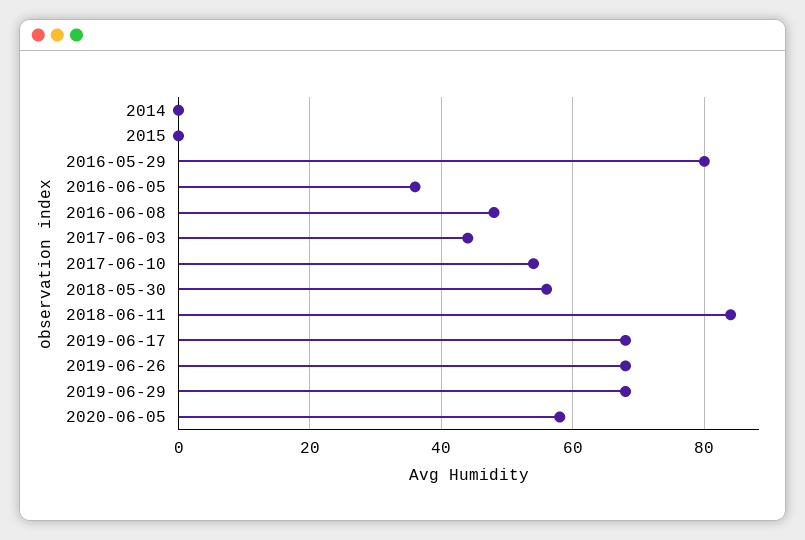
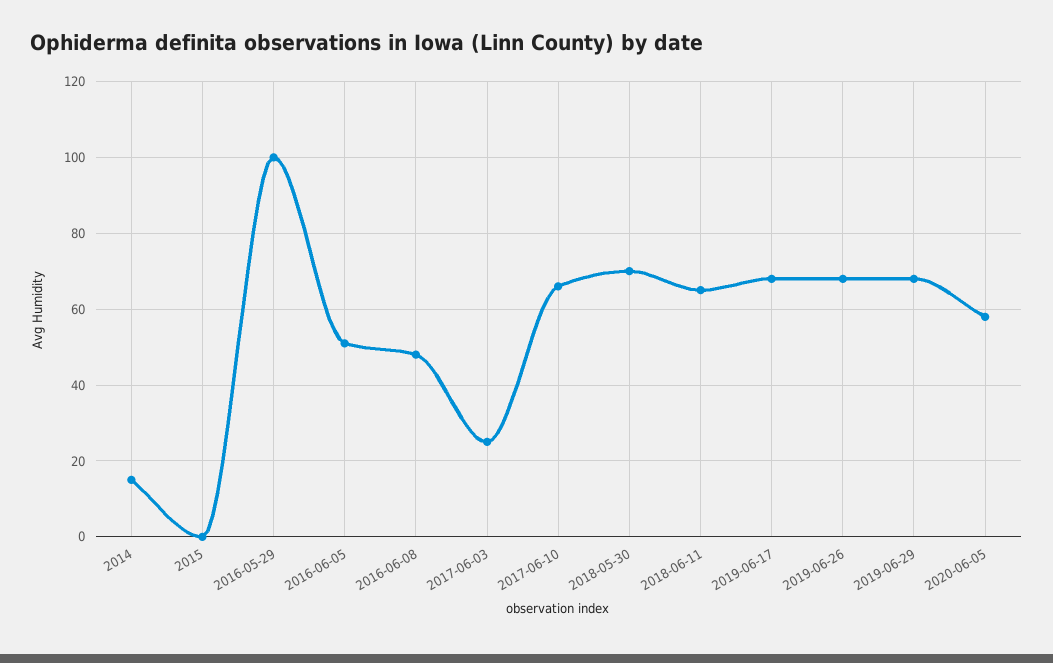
  {
-   "2014": 0,
+   "2014": 15,
    "2015": 0,
-   "2016-05-29": 80,
+   "2016-05-29": 100,
-   "2016-06-05": 35,
+   "2016-06-05": 50,
    "2016-06-08": 50,
-   "2017-06-03": 45,
+   "2017-06-03": 25,
-   "2017-06-10": 55,
+   "2017-06-10": 65,
-   "2018-05-30": 55,
+   "2018-05-30": 70,
-   "2018-06-11": 85,
+   "2018-06-11": 65,
    "2019-06-17": 70,
    "2019-06-26": 70,
    "2019-06-29": 70,
    "2020-06-05": 60
  }

